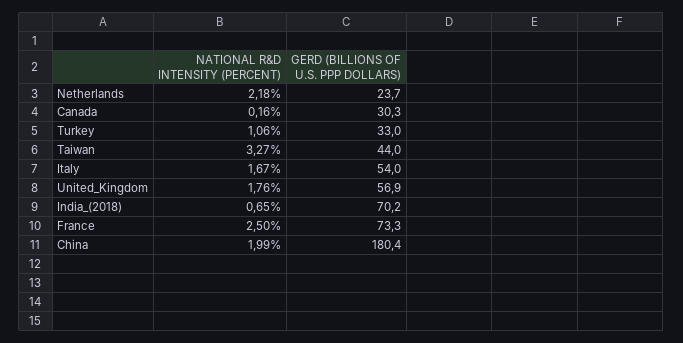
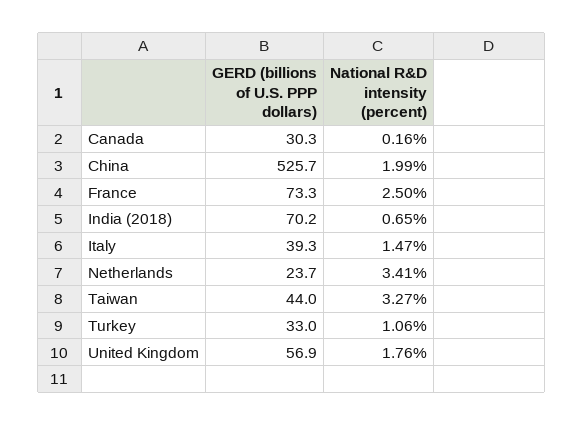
  {
    "NATIONAL R&D INTENSITY (PERCENT)": {
-     "Netherlands": 2.18,
+     "Netherlands": 3.41,
      "Canada": 0.16,
      "Turkey": 1.06,
      "Taiwan": 3.27,
-     "Italy": 1.67,
+     "Italy": 1.47,
      "United_Kingdom": 1.76,
      "India_(2018)": 0.65,
      "France": 2.5,
      "China": 1.99
    },
    "GERD (BILLIONS OF U.S. PPP DOLLARS)": {
      "Netherlands": 23.7,
      "Canada": 30.3,
      "Turkey": 33,
      "Taiwan": 44,
-     "Italy": 54,
+     "Italy": 39.3,
      "United_Kingdom": 56.9,
      "India_(2018)": 70.2,
      "France": 73.3,
-     "China": 180.4
+     "China": 525.7
    }
  }

